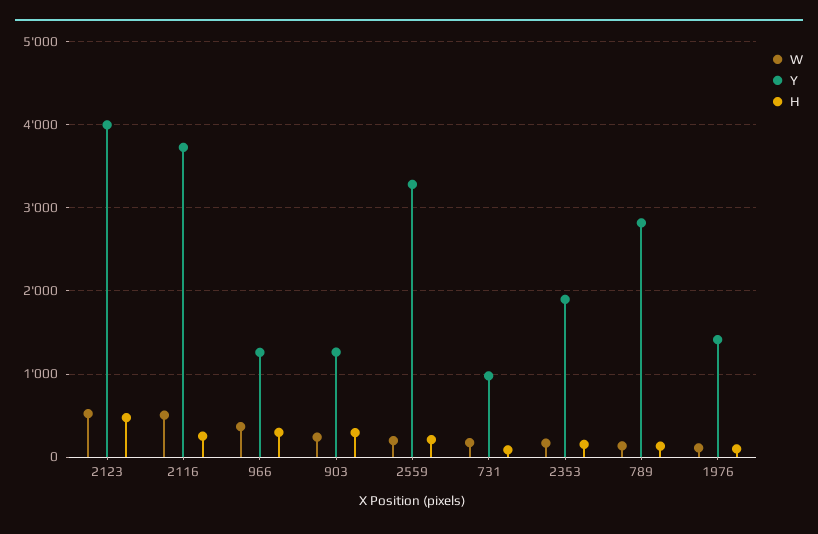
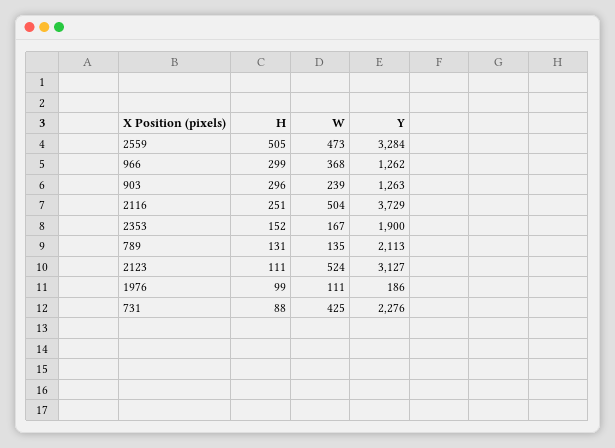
  {
    "W": {
      "2123": 524,
      "2116": 504,
      "966": 368,
      "903": 239,
-     "2559": 200,
+     "2559": 473,
-     "731": 200,
+     "731": 425,
      "2353": 167,
      "789": 135,
      "1976": 111
    },
    "Y": {
-     "2123": 4000,
+     "2123": 3127,
      "2116": 3729,
      "966": 1262,
      "903": 1263,
      "2559": 3284,
-     "731": 1000,
+     "731": 2276,
      "2353": 1900,
-     "789": 2800,
+     "789": 2113,
-     "1976": 1400
+     "1976": 186
    },
    "H": {
-     "2123": 500,
+     "2123": 111,
      "2116": 251,
      "966": 299,
      "903": 296,
-     "2559": 200,
+     "2559": 505,
      "731": 88,
      "2353": 152,
      "789": 131,
      "1976": 99
    }
  }

